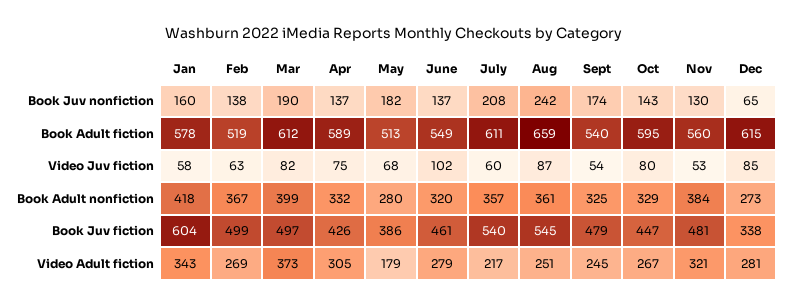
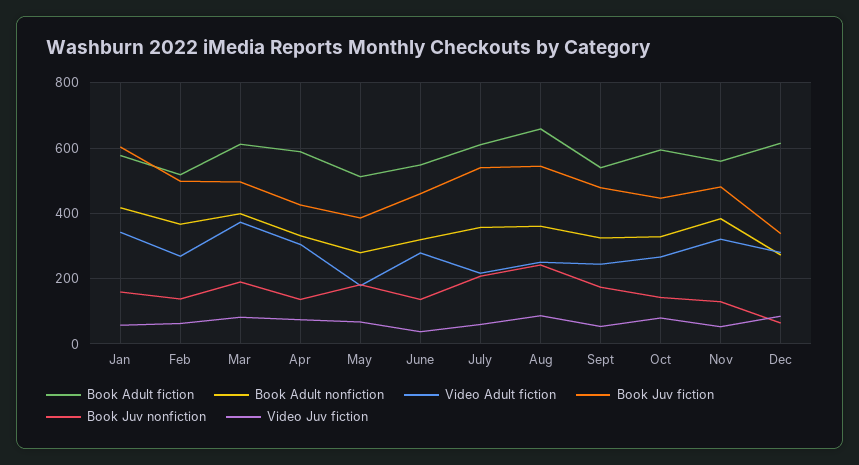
  {
    "Book Juv nonfiction": {
      "Jan": 160,
      "Feb": 138,
      "Mar": 190,
      "Apr": 137,
      "May": 182,
      "June": 137,
      "July": 208,
      "Aug": 242,
      "Sept": 174,
      "Oct": 143,
      "Nov": 130,
      "Dec": 65
    },
    "Book Adult fiction": {
      "Jan": 578,
      "Feb": 519,
      "Mar": 612,
      "Apr": 589,
      "May": 513,
      "June": 549,
      "July": 611,
      "Aug": 659,
      "Sept": 540,
      "Oct": 595,
      "Nov": 560,
      "Dec": 615
    },
    "Video Juv fiction": {
      "Jan": 58,
      "Feb": 63,
      "Mar": 82,
      "Apr": 75,
      "May": 68,
-     "June": 102,
+     "June": 40,
      "July": 60,
      "Aug": 87,
      "Sept": 54,
      "Oct": 80,
      "Nov": 53,
      "Dec": 85
    },
    "Book Adult nonfiction": {
      "Jan": 418,
      "Feb": 367,
      "Mar": 399,
      "Apr": 332,
      "May": 280,
      "June": 320,
      "July": 357,
      "Aug": 361,
      "Sept": 325,
      "Oct": 329,
      "Nov": 384,
      "Dec": 273
    },
    "Book Juv fiction": {
      "Jan": 604,
      "Feb": 499,
      "Mar": 497,
      "Apr": 426,
      "May": 386,
      "June": 461,
      "July": 540,
      "Aug": 545,
      "Sept": 479,
      "Oct": 447,
      "Nov": 481,
      "Dec": 338
    },
    "Video Adult fiction": {
      "Jan": 343,
      "Feb": 269,
      "Mar": 373,
      "Apr": 305,
      "May": 179,
      "June": 279,
      "July": 217,
      "Aug": 251,
      "Sept": 245,
      "Oct": 267,
      "Nov": 321,
      "Dec": 281
    }
  }

